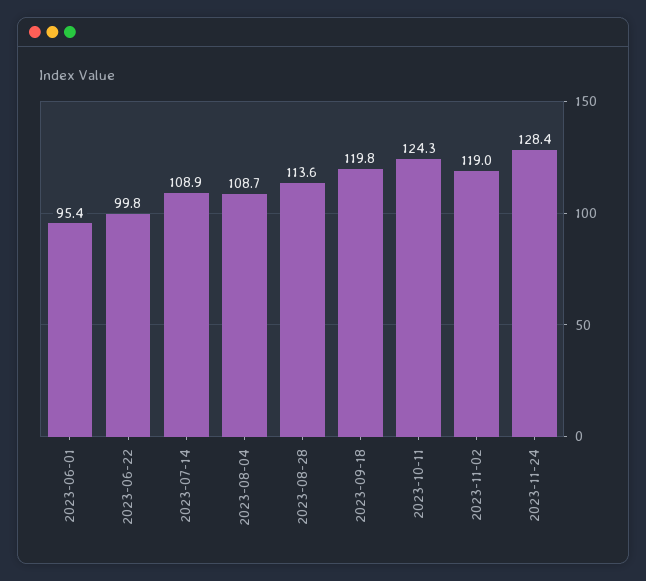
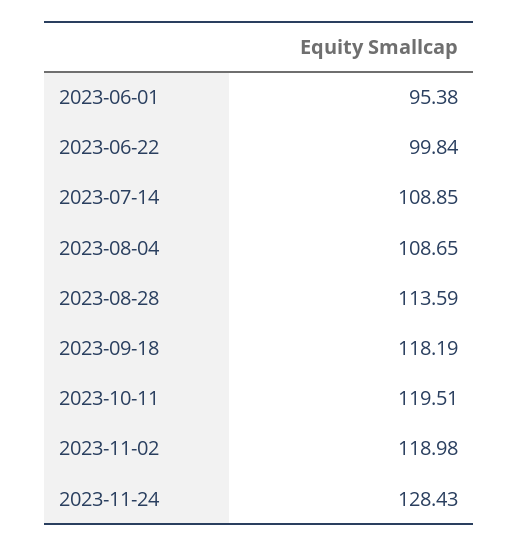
  {
    "2023-06-01": 95.38,
    "2023-06-22": 99.84,
    "2023-07-14": 108.85,
    "2023-08-04": 108.65,
    "2023-08-28": 113.59,
-   "2023-09-18": 119.8,
+   "2023-09-18": 118.19,
-   "2023-10-11": 124.3,
+   "2023-10-11": 119.51,
    "2023-11-02": 118.98,
    "2023-11-24": 128.43
  }

